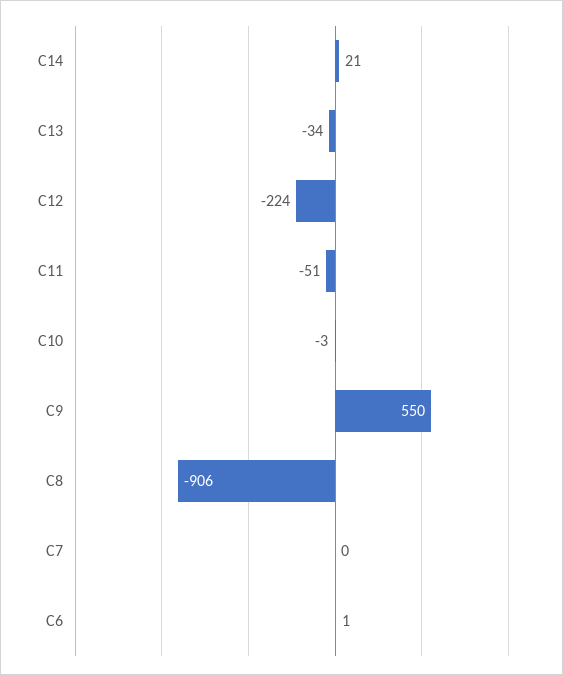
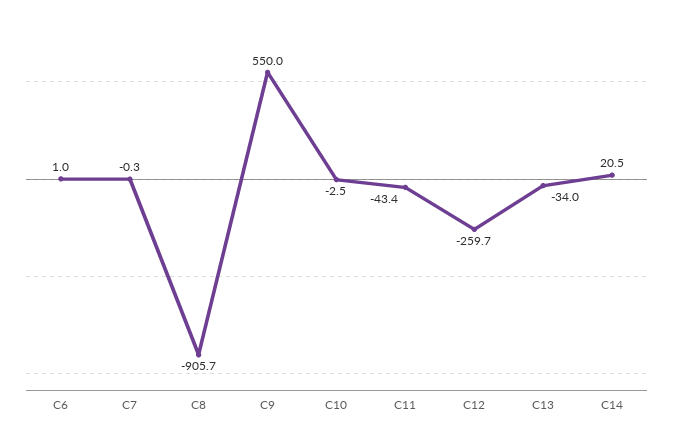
  {
    "C14": 20.5,
    "C13": -34,
-   "C12": -224,
+   "C12": -259.7,
-   "C11": -51,
+   "C11": -43.4,
    "C10": -2.5,
    "C9": 550,
    "C8": -905.7,
    "C7": -0.3,
    "C6": 1
  }

